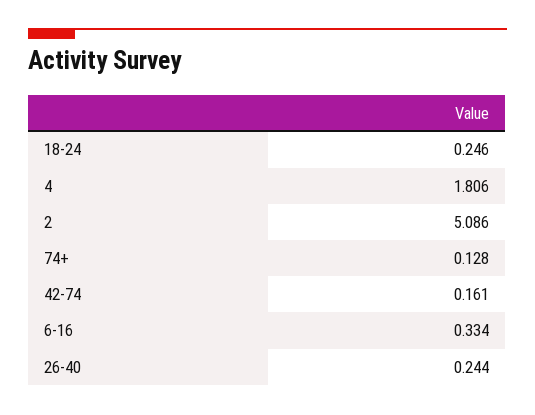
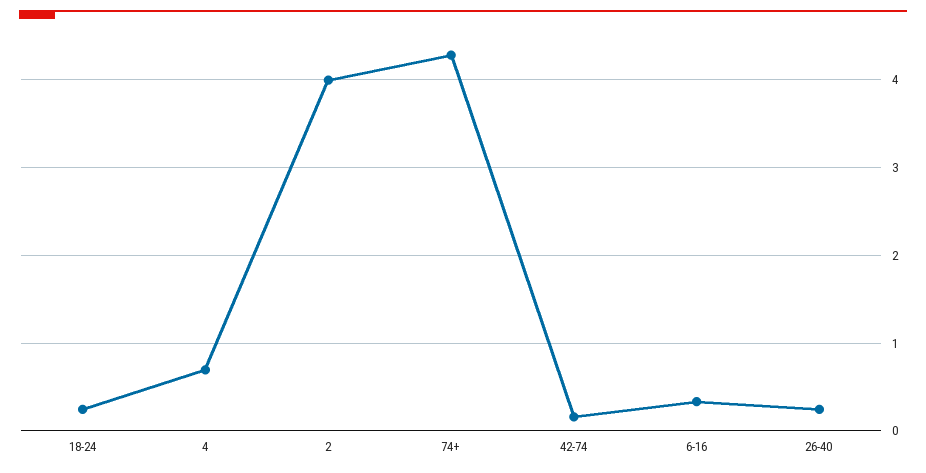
  {
    "18-24": 0.246,
-   "4": 1.806,
+   "4": 0.7,
-   "2": 5.086,
+   "2": 4,
-   "74+": 0.128,
+   "74+": 4.3,
    "42-74": 0.161,
    "6-16": 0.334,
    "26-40": 0.244
  }

